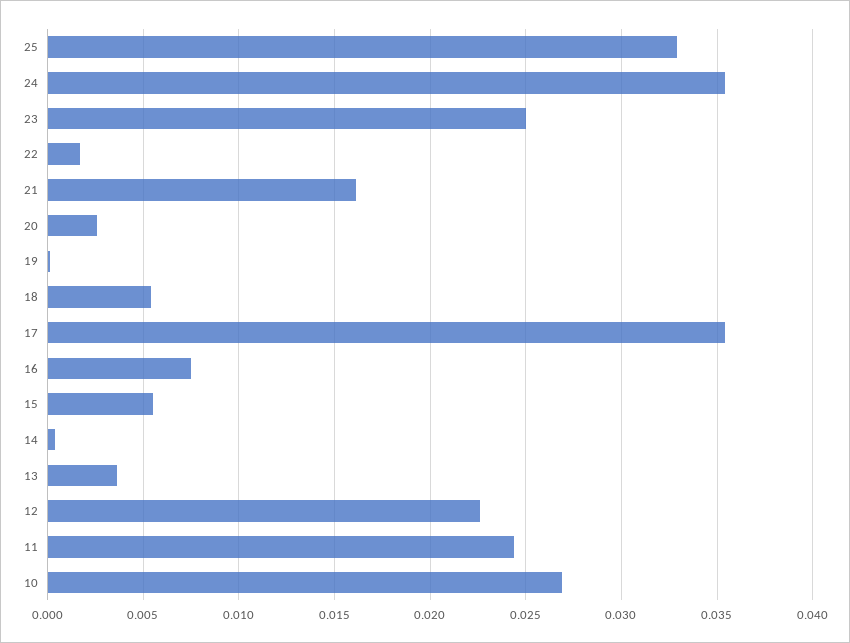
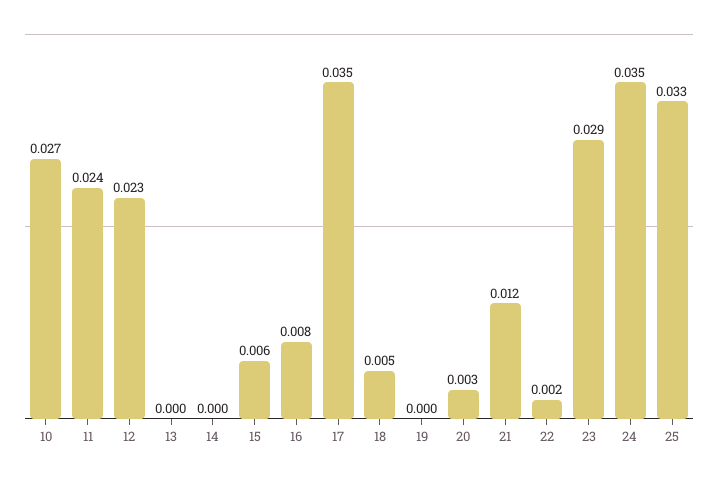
  {
    "25": 0.033,
    "24": 0.035,
-   "23": 0.025,
+   "23": 0.029,
    "22": 0.002,
-   "21": 0.016,
+   "21": 0.012,
    "20": 0.003,
    "19": 0,
    "18": 0.005,
    "17": 0.035,
    "16": 0.008,
    "15": 0.006,
    "14": 0,
-   "13": 0.0035,
+   "13": 0,
    "12": 0.023,
    "11": 0.024,
    "10": 0.027
  }

